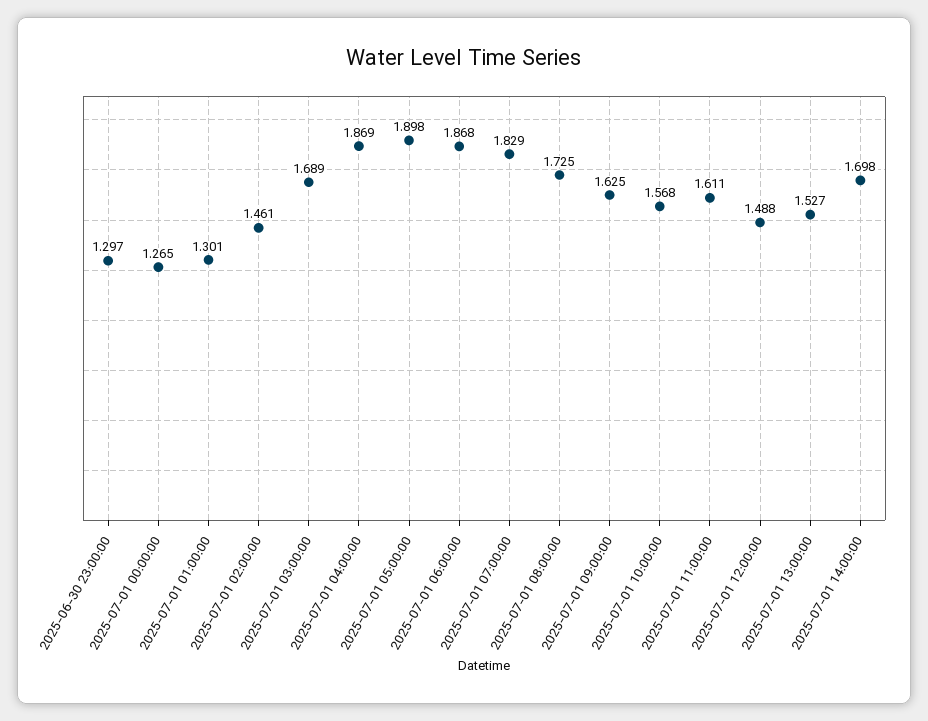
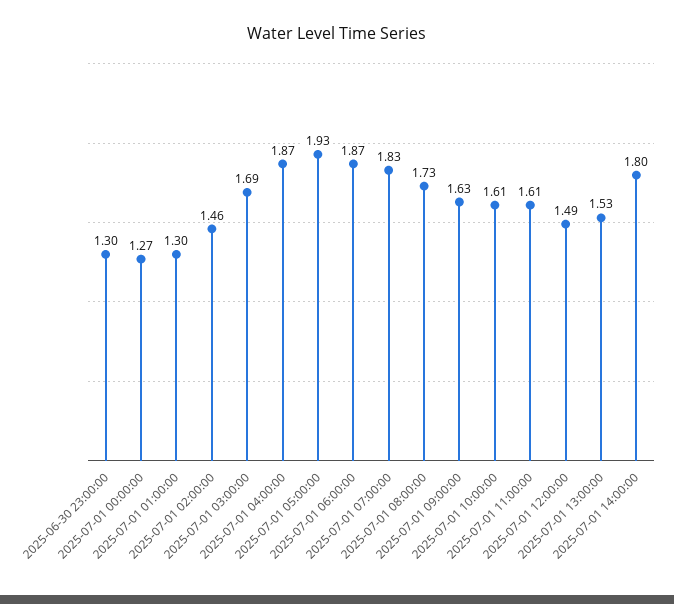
  {
    "2025-06-30 23:00:00": 1.297,
    "2025-07-01 00:00:00": 1.265,
    "2025-07-01 01:00:00": 1.301,
    "2025-07-01 02:00:00": 1.461,
    "2025-07-01 03:00:00": 1.689,
    "2025-07-01 04:00:00": 1.869,
-   "2025-07-01 05:00:00": 1.898,
+   "2025-07-01 05:00:00": 1.93,
    "2025-07-01 06:00:00": 1.868,
    "2025-07-01 07:00:00": 1.829,
    "2025-07-01 08:00:00": 1.725,
    "2025-07-01 09:00:00": 1.625,
-   "2025-07-01 10:00:00": 1.568,
+   "2025-07-01 10:00:00": 1.61,
    "2025-07-01 11:00:00": 1.611,
    "2025-07-01 12:00:00": 1.488,
    "2025-07-01 13:00:00": 1.527,
-   "2025-07-01 14:00:00": 1.698
+   "2025-07-01 14:00:00": 1.8
  }

